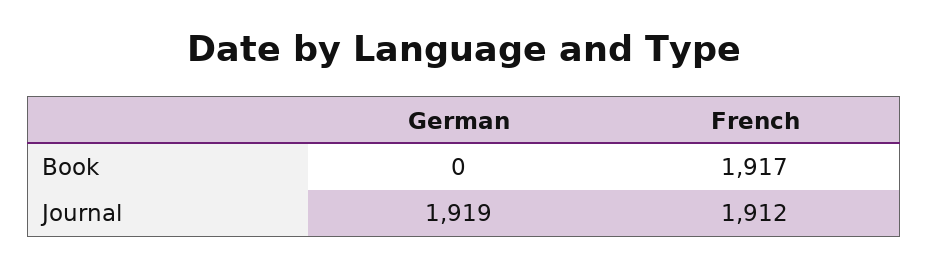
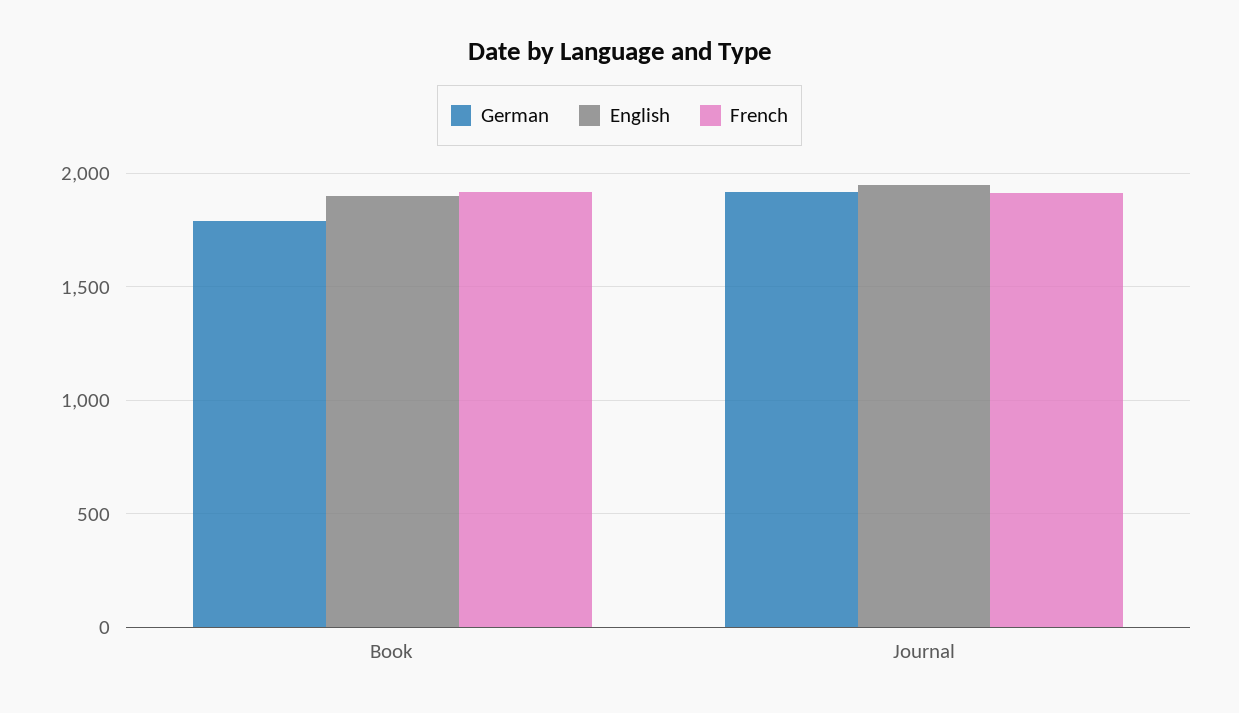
  {
    "German": {
-     "Book": 0,
+     "Book": 1800,
      "Journal": 1919
    },
    "French": {
      "Book": 1917,
      "Journal": 1912
-   }
+   },
+   "English": {
+     "Book": 1900,
+     "Journal": 1950
+   }
  }

